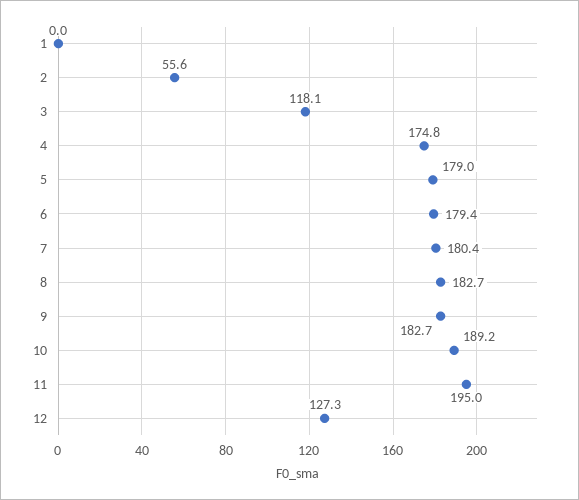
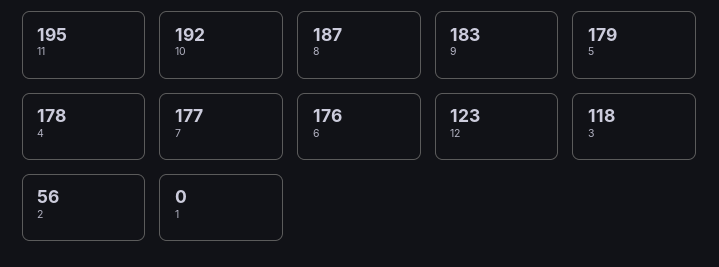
  {
    "1": 0,
    "2": 55.6,
    "3": 118.1,
-   "4": 174.8,
+   "4": 178,
    "5": 179,
-   "6": 179.4,
+   "6": 176,
-   "7": 180.4,
+   "7": 177,
-   "8": 182.7,
+   "8": 187,
    "9": 182.7,
-   "10": 189.2,
+   "10": 192,
    "11": 195,
-   "12": 127.3
+   "12": 123
  }

